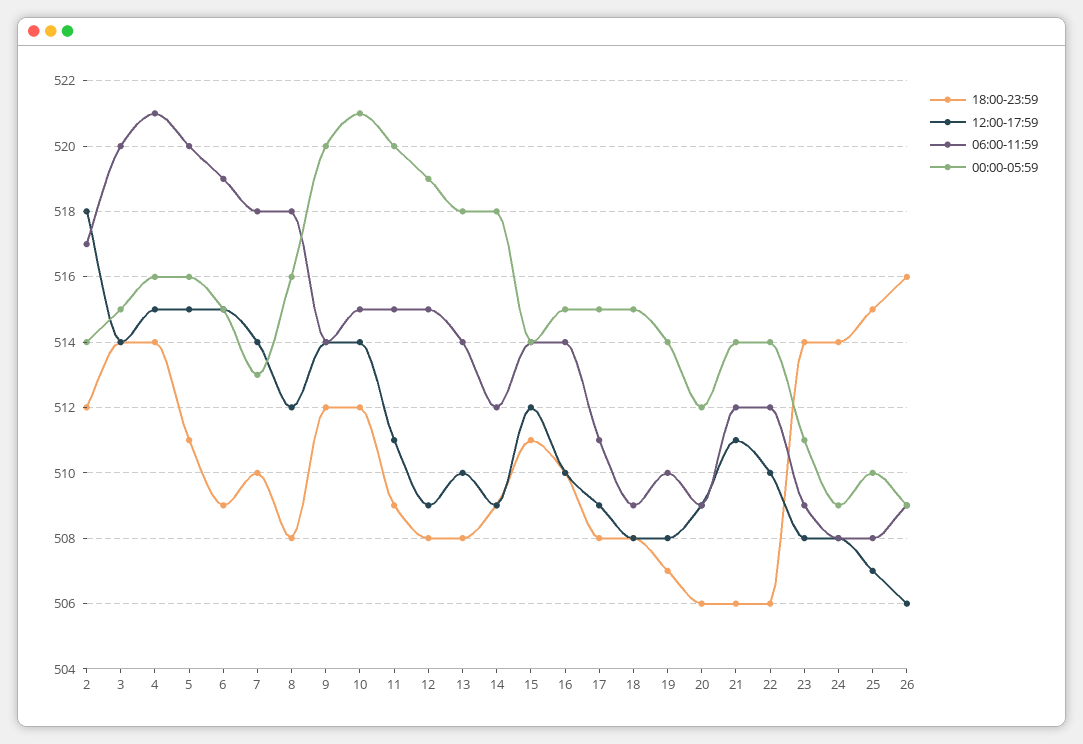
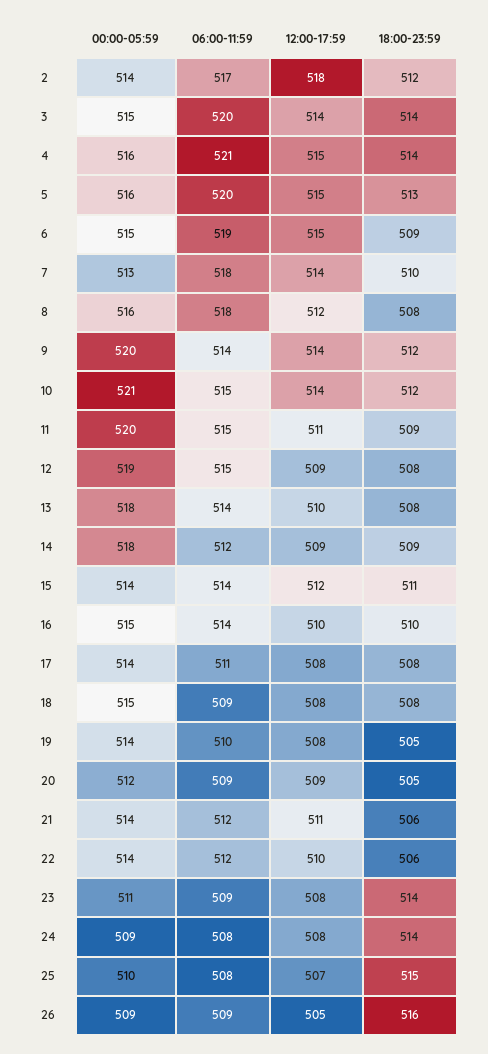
  {
    "18:00-23:59": {
      "2": 512,
      "3": 514,
      "4": 514,
-     "5": 511,
+     "5": 513,
      "6": 509,
      "7": 510,
      "8": 508,
      "9": 512,
      "10": 512,
      "11": 509,
      "12": 508,
      "13": 508,
      "14": 509,
      "15": 511,
      "16": 510,
      "17": 508,
      "18": 508,
-     "19": 507,
+     "19": 505,
-     "20": 506,
+     "20": 505,
      "21": 506,
      "22": 506,
      "23": 514,
      "24": 514,
      "25": 515,
      "26": 516
    },
    "12:00-17:59": {
      "2": 518,
      "3": 514,
      "4": 515,
      "5": 515,
      "6": 515,
      "7": 514,
      "8": 512,
      "9": 514,
      "10": 514,
      "11": 511,
      "12": 509,
      "13": 510,
      "14": 509,
      "15": 512,
      "16": 510,
-     "17": 509,
+     "17": 508,
      "18": 508,
      "19": 508,
      "20": 509,
      "21": 511,
      "22": 510,
      "23": 508,
      "24": 508,
      "25": 507,
-     "26": 506
+     "26": 505
    },
    "06:00-11:59": {
      "2": 517,
      "3": 520,
      "4": 521,
      "5": 520,
      "6": 519,
      "7": 518,
      "8": 518,
      "9": 514,
      "10": 515,
      "11": 515,
      "12": 515,
      "13": 514,
      "14": 512,
      "15": 514,
      "16": 514,
      "17": 511,
      "18": 509,
      "19": 510,
      "20": 509,
      "21": 512,
      "22": 512,
      "23": 509,
      "24": 508,
      "25": 508,
      "26": 509
    },
    "00:00-05:59": {
      "2": 514,
      "3": 515,
      "4": 516,
      "5": 516,
      "6": 515,
      "7": 513,
      "8": 516,
      "9": 520,
      "10": 521,
      "11": 520,
      "12": 519,
      "13": 518,
      "14": 518,
      "15": 514,
      "16": 515,
-     "17": 515,
+     "17": 514,
      "18": 515,
      "19": 514,
      "20": 512,
      "21": 514,
      "22": 514,
      "23": 511,
      "24": 509,
      "25": 510,
      "26": 509
    }
  }

